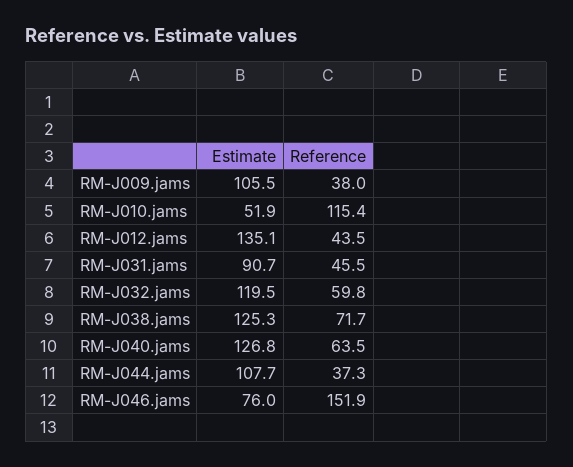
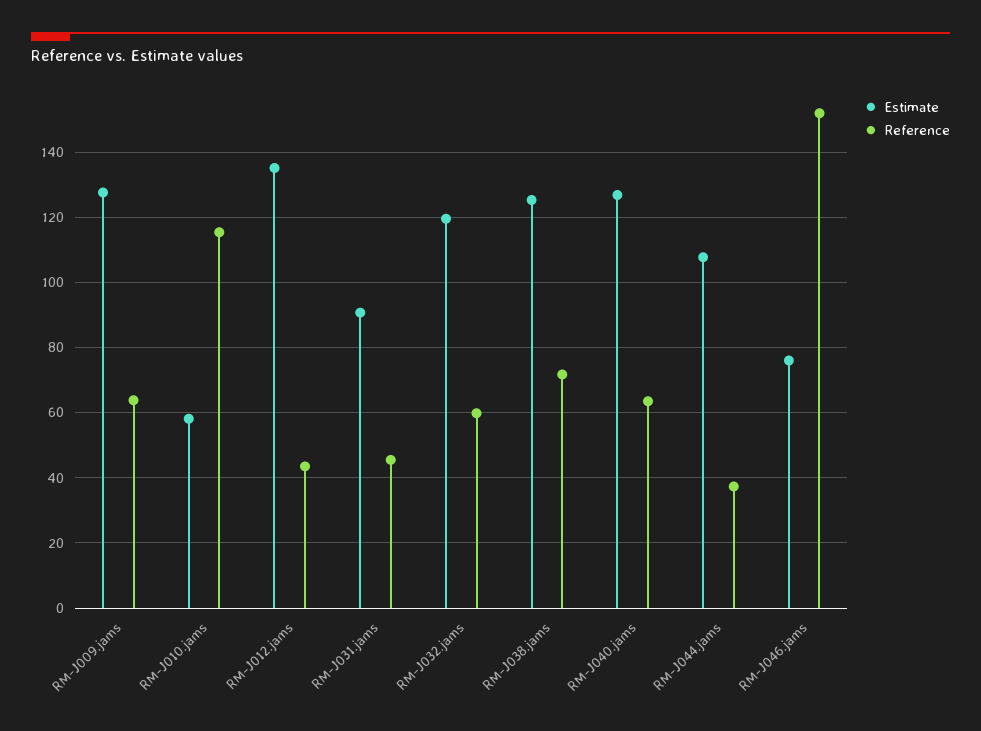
  {
    "Estimate": {
-     "RM-J009.jams": 105.5,
+     "RM-J009.jams": 128,
-     "RM-J010.jams": 51.9,
+     "RM-J010.jams": 58,
      "RM-J012.jams": 135.1,
      "RM-J031.jams": 90.7,
      "RM-J032.jams": 119.5,
      "RM-J038.jams": 125.3,
      "RM-J040.jams": 126.8,
      "RM-J044.jams": 107.7,
      "RM-J046.jams": 76
    },
    "Reference": {
-     "RM-J009.jams": 38,
+     "RM-J009.jams": 64,
      "RM-J010.jams": 115.4,
      "RM-J012.jams": 43.5,
      "RM-J031.jams": 45.5,
      "RM-J032.jams": 59.8,
      "RM-J038.jams": 71.7,
      "RM-J040.jams": 63.5,
      "RM-J044.jams": 37.3,
      "RM-J046.jams": 151.9
    }
  }

